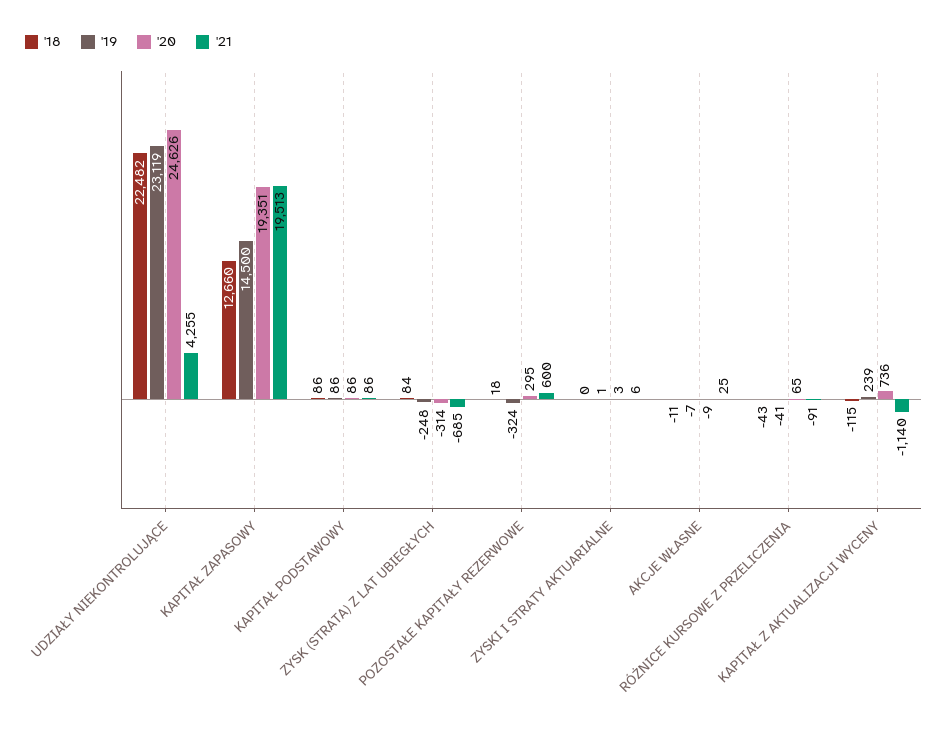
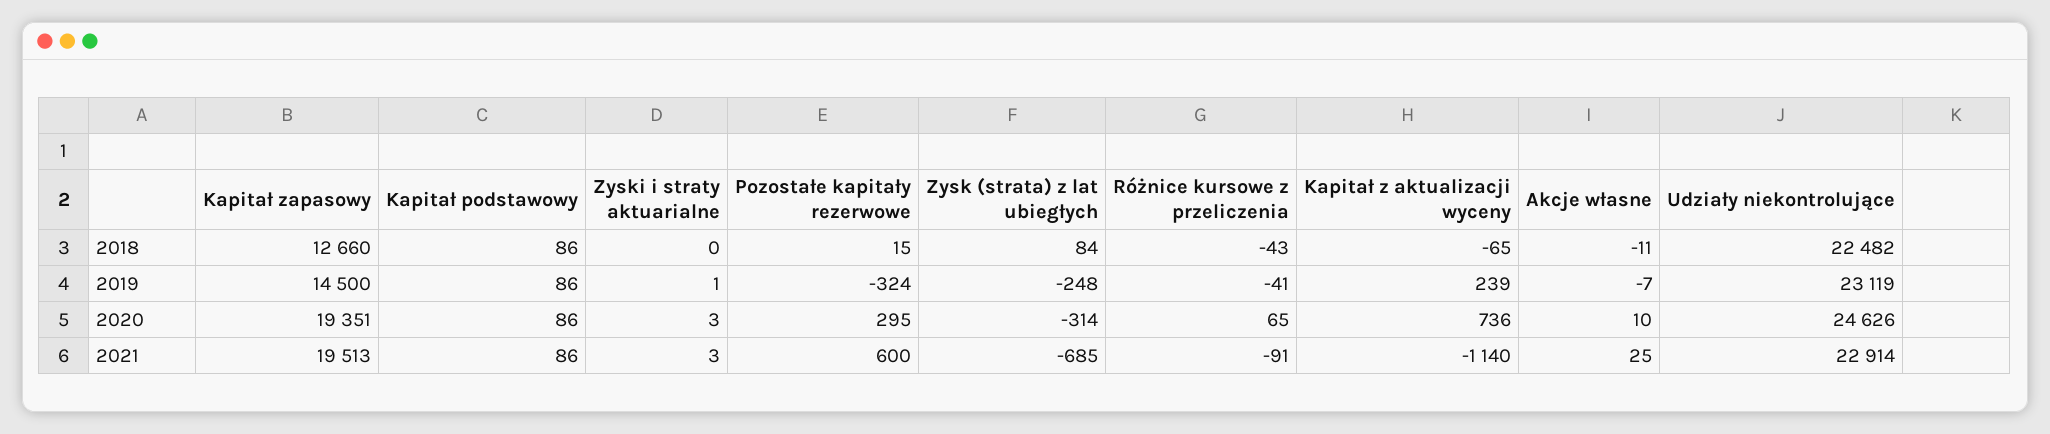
  {
    "'18": {
      "UDZIAŁY NIEKONTROLUJĄCE": 22482,
      "KAPITAŁ ZAPASOWY": 12660,
      "KAPITAŁ PODSTAWOWY": 86,
      "ZYSK (STRATA) Z LAT UBIEGŁYCH": 84,
-     "POZOSTAŁE KAPITAŁY REZERWOWE": 18,
+     "POZOSTAŁE KAPITAŁY REZERWOWE": 15,
      "ZYSKI I STRATY AKTUARIALNE": 0,
      "AKCJE WŁASNE": -11,
      "RÓŻNICE KURSOWE Z PRZELICZENIA": -43,
-     "KAPITAŁ Z AKTUALIZACJI WYCENY": -115
+     "KAPITAŁ Z AKTUALIZACJI WYCENY": -65
    },
    "'19": {
      "UDZIAŁY NIEKONTROLUJĄCE": 23119,
      "KAPITAŁ ZAPASOWY": 14500,
      "KAPITAŁ PODSTAWOWY": 86,
      "ZYSK (STRATA) Z LAT UBIEGŁYCH": -248,
      "POZOSTAŁE KAPITAŁY REZERWOWE": -324,
      "ZYSKI I STRATY AKTUARIALNE": 1,
      "AKCJE WŁASNE": -7,
      "RÓŻNICE KURSOWE Z PRZELICZENIA": -41,
      "KAPITAŁ Z AKTUALIZACJI WYCENY": 239
    },
    "'20": {
      "UDZIAŁY NIEKONTROLUJĄCE": 24626,
      "KAPITAŁ ZAPASOWY": 19351,
      "KAPITAŁ PODSTAWOWY": 86,
      "ZYSK (STRATA) Z LAT UBIEGŁYCH": -314,
      "POZOSTAŁE KAPITAŁY REZERWOWE": 295,
      "ZYSKI I STRATY AKTUARIALNE": 3,
-     "AKCJE WŁASNE": -9,
+     "AKCJE WŁASNE": 10,
      "RÓŻNICE KURSOWE Z PRZELICZENIA": 65,
      "KAPITAŁ Z AKTUALIZACJI WYCENY": 736
    },
    "'21": {
-     "UDZIAŁY NIEKONTROLUJĄCE": 4255,
+     "UDZIAŁY NIEKONTROLUJĄCE": 22914,
      "KAPITAŁ ZAPASOWY": 19513,
      "KAPITAŁ PODSTAWOWY": 86,
      "ZYSK (STRATA) Z LAT UBIEGŁYCH": -685,
      "POZOSTAŁE KAPITAŁY REZERWOWE": 600,
-     "ZYSKI I STRATY AKTUARIALNE": 6,
+     "ZYSKI I STRATY AKTUARIALNE": 3,
      "AKCJE WŁASNE": 25,
      "RÓŻNICE KURSOWE Z PRZELICZENIA": -91,
      "KAPITAŁ Z AKTUALIZACJI WYCENY": -1140
    }
  }

